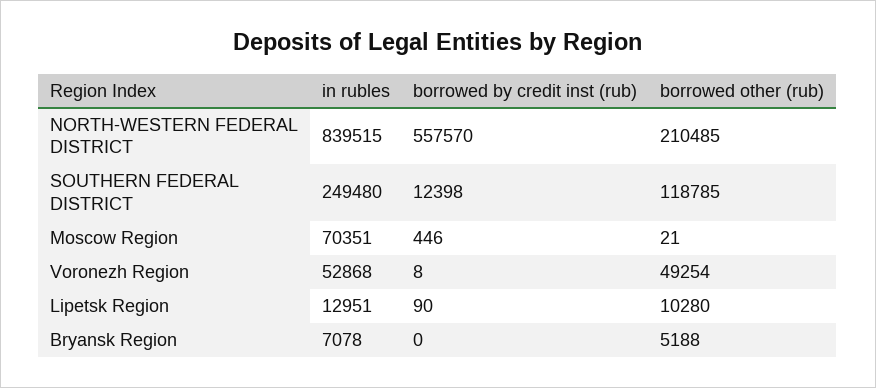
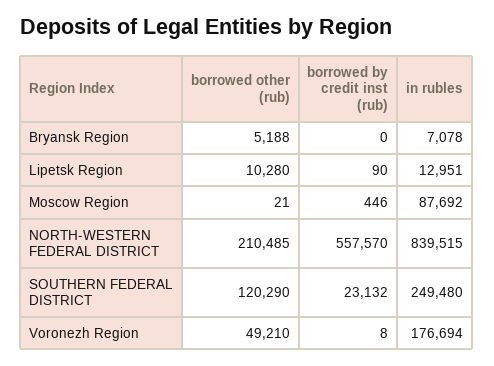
  {
    "in rubles": {
      "NORTH-WESTERN FEDERAL DISTRICT": 839515,
      "SOUTHERN FEDERAL DISTRICT": 249480,
-     "Moscow Region": 70351,
+     "Moscow Region": 87692,
-     "Voronezh Region": 52868,
+     "Voronezh Region": 176694,
      "Lipetsk Region": 12951,
      "Bryansk Region": 7078
    },
    "borrowed by credit inst (rub)": {
      "NORTH-WESTERN FEDERAL DISTRICT": 557570,
-     "SOUTHERN FEDERAL DISTRICT": 12398,
+     "SOUTHERN FEDERAL DISTRICT": 23132,
      "Moscow Region": 446,
      "Voronezh Region": 8,
      "Lipetsk Region": 90,
      "Bryansk Region": 0
    },
    "borrowed other (rub)": {
      "NORTH-WESTERN FEDERAL DISTRICT": 210485,
-     "SOUTHERN FEDERAL DISTRICT": 118785,
+     "SOUTHERN FEDERAL DISTRICT": 120290,
      "Moscow Region": 21,
-     "Voronezh Region": 49254,
+     "Voronezh Region": 49210,
      "Lipetsk Region": 10280,
      "Bryansk Region": 5188
    }
  }

